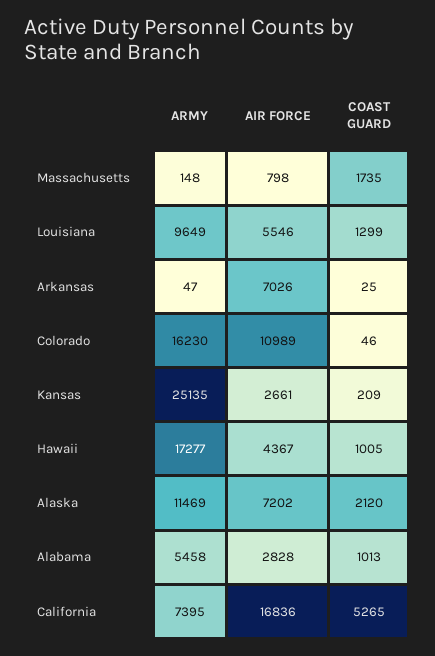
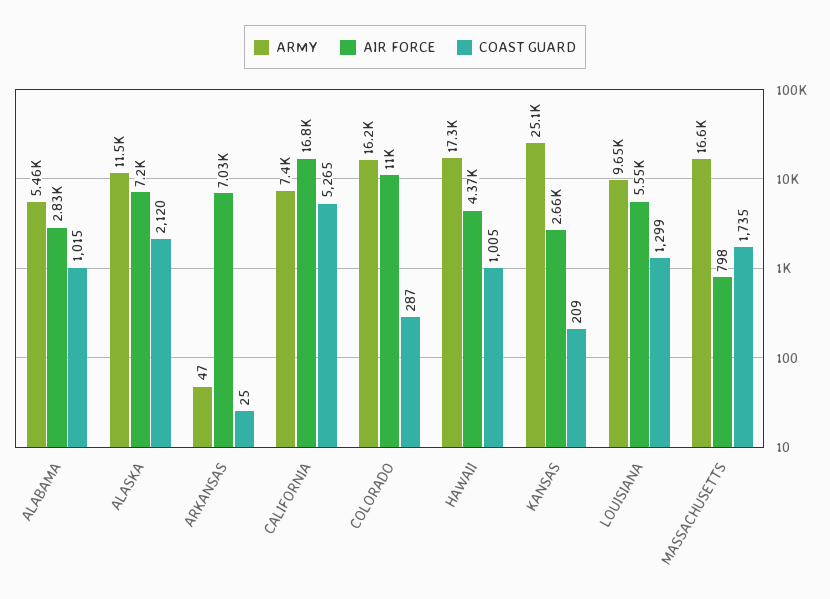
  {
    "ARMY": {
-     "Massachusetts": 148,
+     "Massachusetts": 16600,
      "Louisiana": 9649,
      "Arkansas": 47,
      "Colorado": 16230,
      "Kansas": 25135,
      "Hawaii": 17277,
      "Alaska": 11469,
      "Alabama": 5458,
      "California": 7395
    },
    "AIR FORCE": {
      "Massachusetts": 798,
      "Louisiana": 5546,
      "Arkansas": 7026,
      "Colorado": 10989,
      "Kansas": 2661,
      "Hawaii": 4367,
      "Alaska": 7202,
      "Alabama": 2828,
      "California": 16836
    },
    "COAST GUARD": {
      "Massachusetts": 1735,
      "Louisiana": 1299,
      "Arkansas": 25,
-     "Colorado": 46,
+     "Colorado": 287,
      "Kansas": 209,
      "Hawaii": 1005,
      "Alaska": 2120,
-     "Alabama": 1013,
+     "Alabama": 1015,
      "California": 5265
    }
  }

